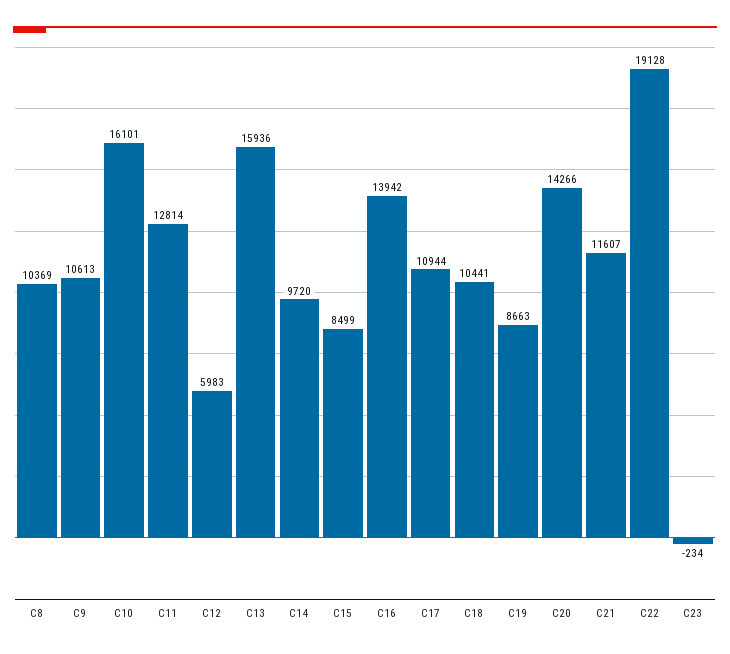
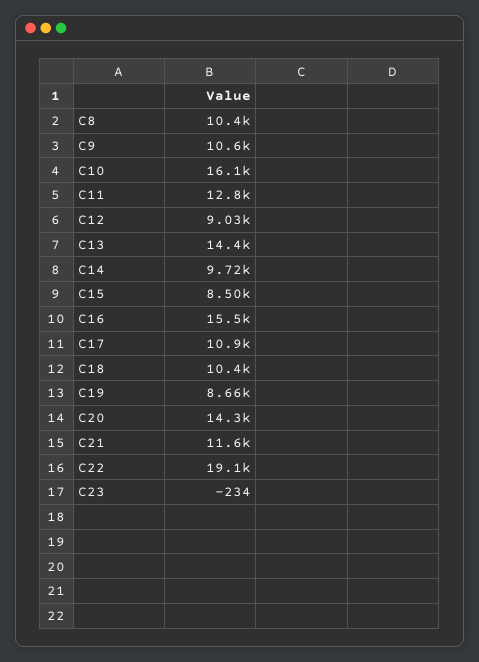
  {
    "C8": 10369,
    "C9": 10613,
    "C10": 16101,
    "C11": 12814,
-   "C12": 5983,
+   "C12": 9030,
-   "C13": 15936,
+   "C13": 14400,
    "C14": 9720,
    "C15": 8499,
-   "C16": 13942,
+   "C16": 15500,
    "C17": 10944,
    "C18": 10441,
    "C19": 8663,
    "C20": 14266,
    "C21": 11607,
    "C22": 19128,
    "C23": -234
  }

